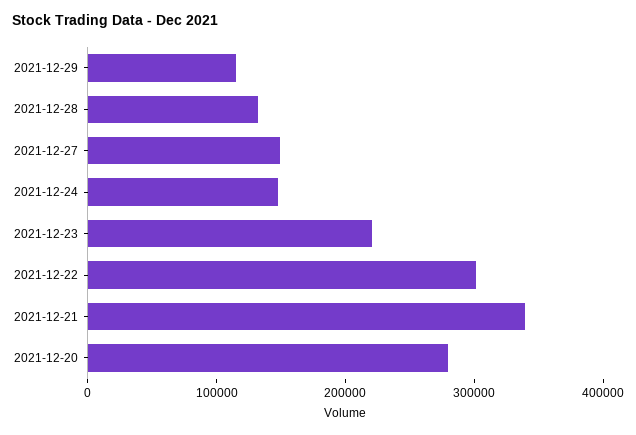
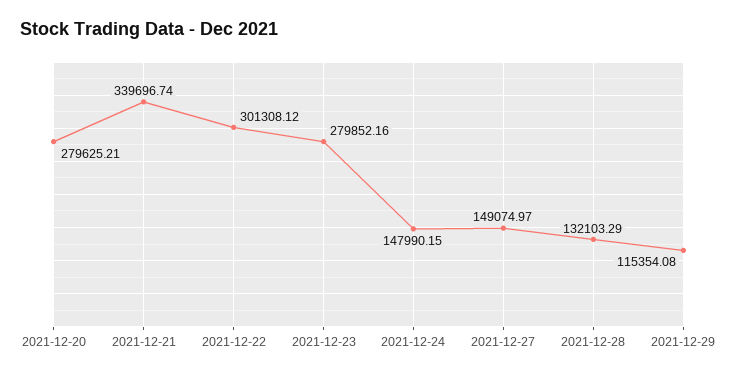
  {
    "2021-12-29": 115354.08,
    "2021-12-28": 132103.29,
    "2021-12-27": 149074.97,
    "2021-12-24": 147990.15,
-   "2021-12-23": 220000,
+   "2021-12-23": 279852.16,
    "2021-12-22": 301308.12,
    "2021-12-21": 339696.74,
    "2021-12-20": 279625.21
  }

